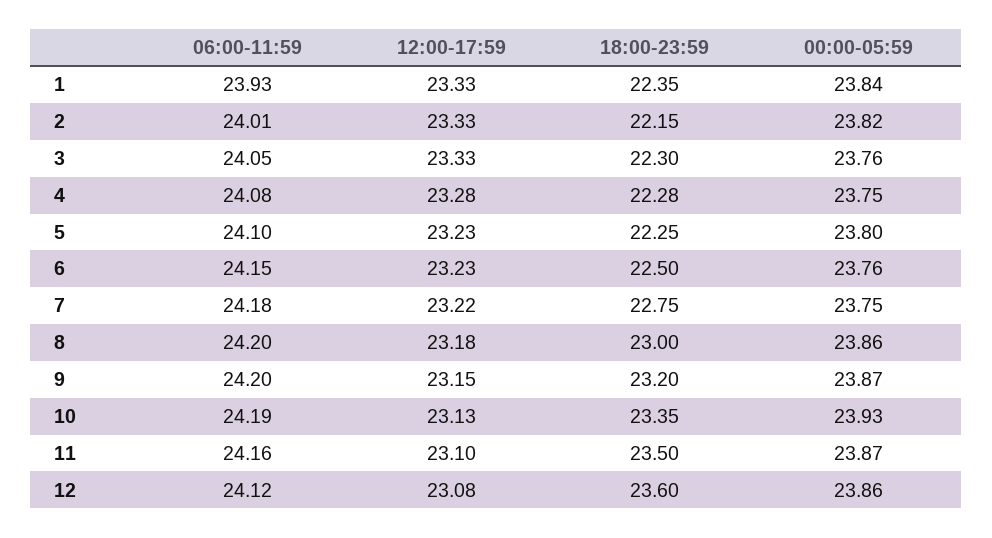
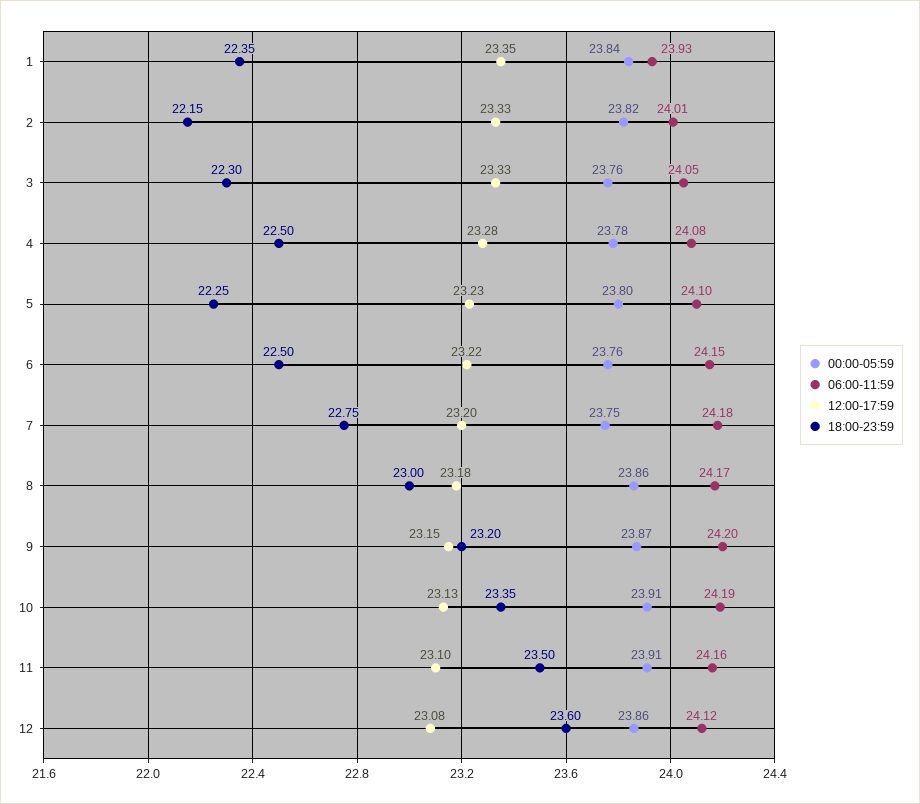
  {
    "06:00-11:59": {
      "1": 23.93,
      "2": 24.01,
      "3": 24.05,
      "4": 24.08,
      "5": 24.1,
      "6": 24.15,
      "7": 24.18,
-     "8": 24.2,
+     "8": 24.17,
      "9": 24.2,
      "10": 24.19,
      "11": 24.16,
      "12": 24.12
    },
    "12:00-17:59": {
-     "1": 23.33,
+     "1": 23.35,
      "2": 23.33,
      "3": 23.33,
      "4": 23.28,
      "5": 23.23,
-     "6": 23.23,
+     "6": 23.22,
-     "7": 23.22,
+     "7": 23.2,
      "8": 23.18,
      "9": 23.15,
      "10": 23.13,
      "11": 23.1,
      "12": 23.08
    },
    "18:00-23:59": {
      "1": 22.35,
      "2": 22.15,
      "3": 22.3,
-     "4": 22.28,
+     "4": 22.5,
      "5": 22.25,
      "6": 22.5,
      "7": 22.75,
      "8": 23,
      "9": 23.2,
      "10": 23.35,
      "11": 23.5,
      "12": 23.6
    },
    "00:00-05:59": {
      "1": 23.84,
      "2": 23.82,
      "3": 23.76,
-     "4": 23.75,
+     "4": 23.78,
      "5": 23.8,
      "6": 23.76,
      "7": 23.75,
      "8": 23.86,
      "9": 23.87,
-     "10": 23.93,
+     "10": 23.91,
-     "11": 23.87,
+     "11": 23.91,
      "12": 23.86
    }
  }

